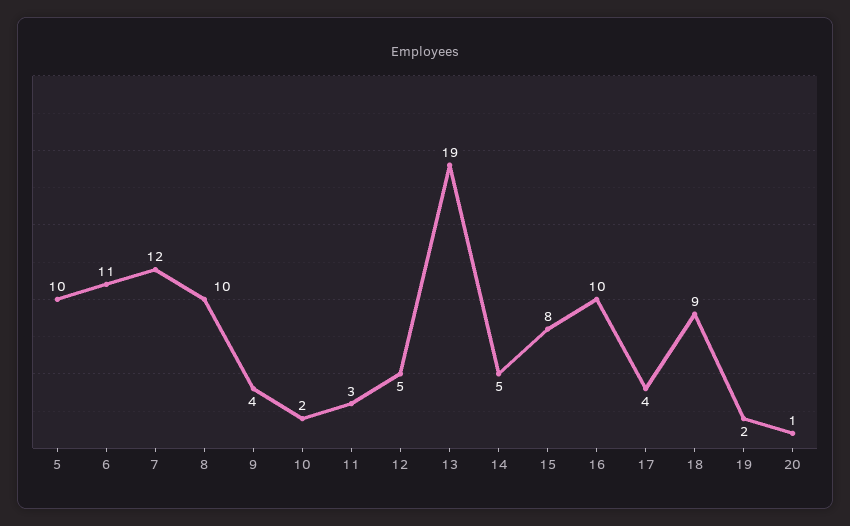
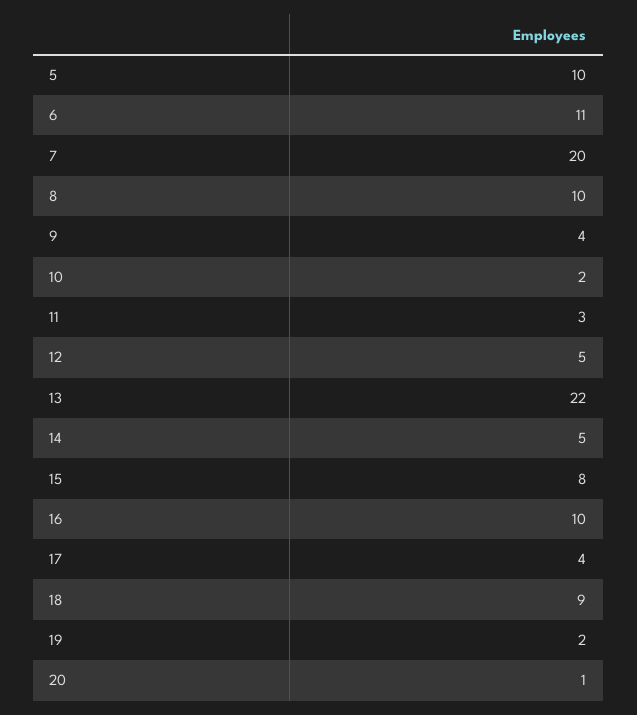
  {
    "5": 10,
    "6": 11,
-   "7": 12,
+   "7": 20,
    "8": 10,
    "9": 4,
    "10": 2,
    "11": 3,
    "12": 5,
-   "13": 19,
+   "13": 22,
    "14": 5,
    "15": 8,
    "16": 10,
    "17": 4,
    "18": 9,
    "19": 2,
    "20": 1
  }

